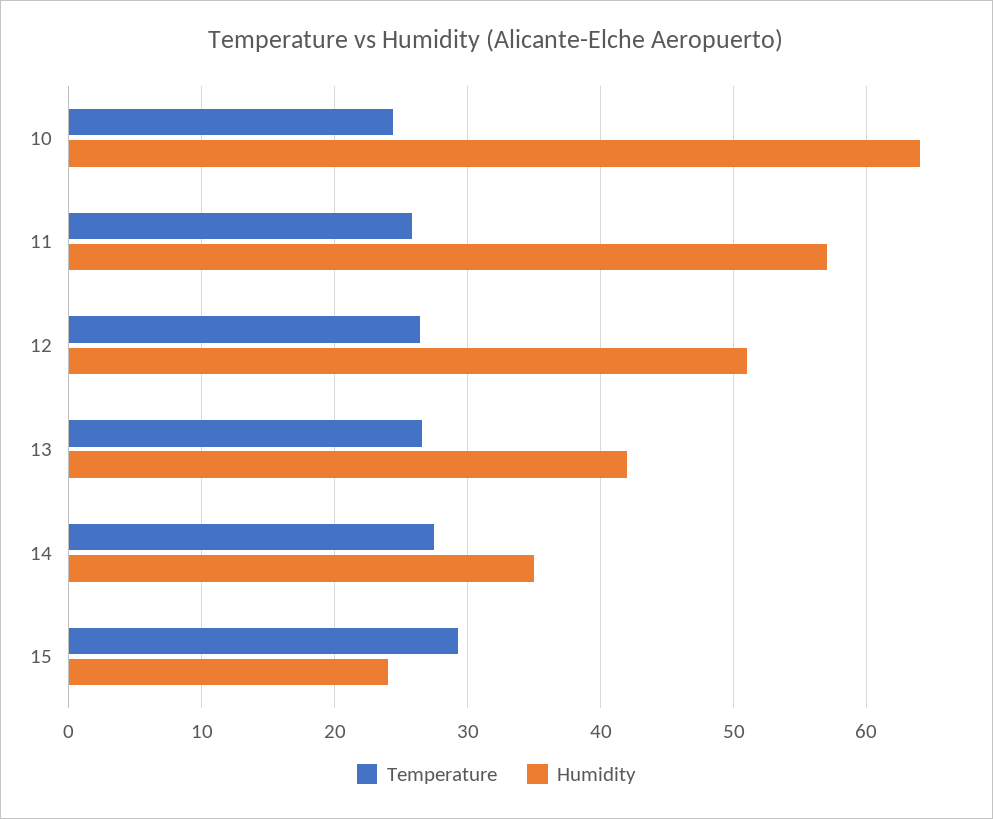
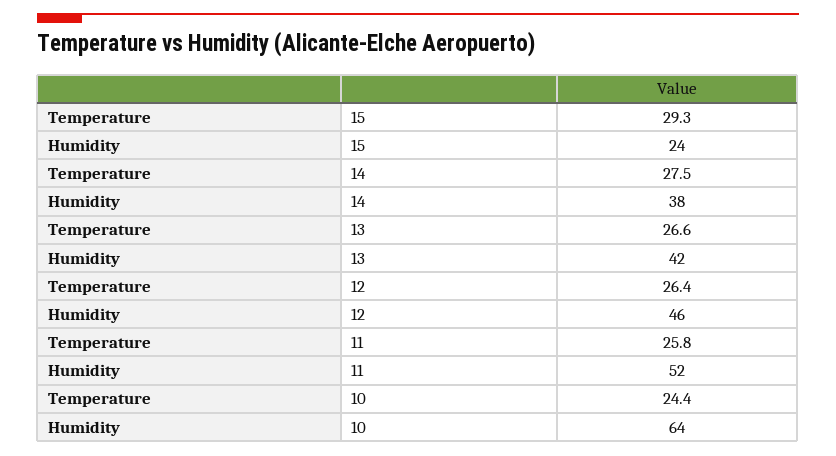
  {
    "Temperature": {
      "10": 24.4,
      "11": 25.8,
      "12": 26.4,
      "13": 26.6,
      "14": 27.5,
      "15": 29.3
    },
    "Humidity": {
      "10": 64,
-     "11": 57,
+     "11": 52,
-     "12": 51,
+     "12": 46,
      "13": 42,
-     "14": 35,
+     "14": 38,
      "15": 24
    }
  }

